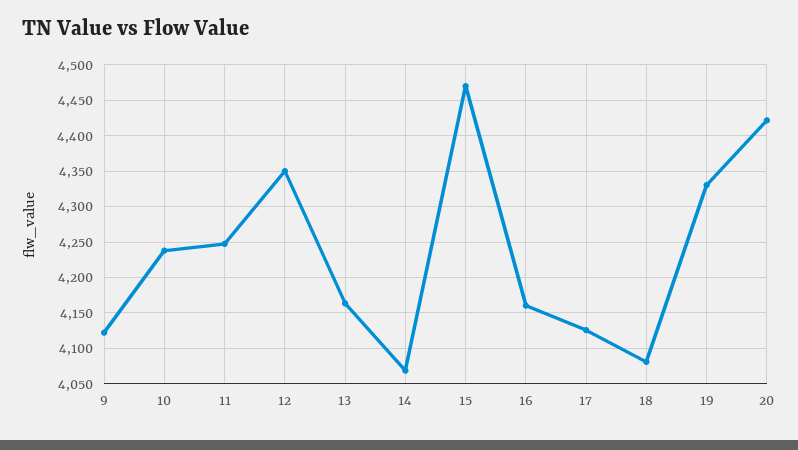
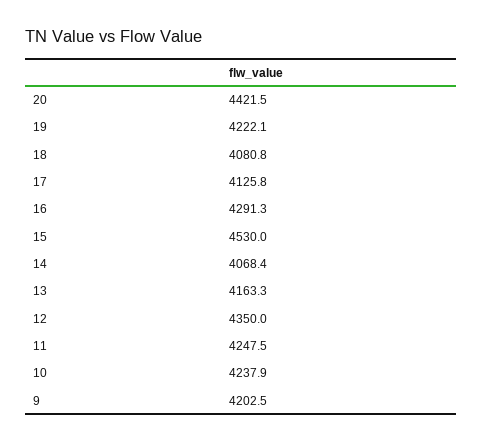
  {
-   "9": 4120,
+   "9": 4202.5,
    "10": 4237.9,
    "11": 4247.5,
    "12": 4350,
    "13": 4163.3,
    "14": 4068.4,
-   "15": 4470,
+   "15": 4530,
-   "16": 4160,
+   "16": 4291.3,
    "17": 4125.8,
    "18": 4080.8,
-   "19": 4330,
+   "19": 4222.1,
    "20": 4421.5
  }

